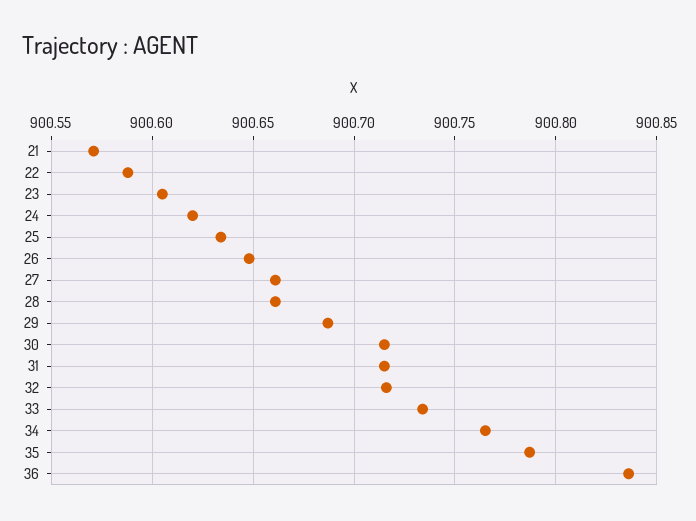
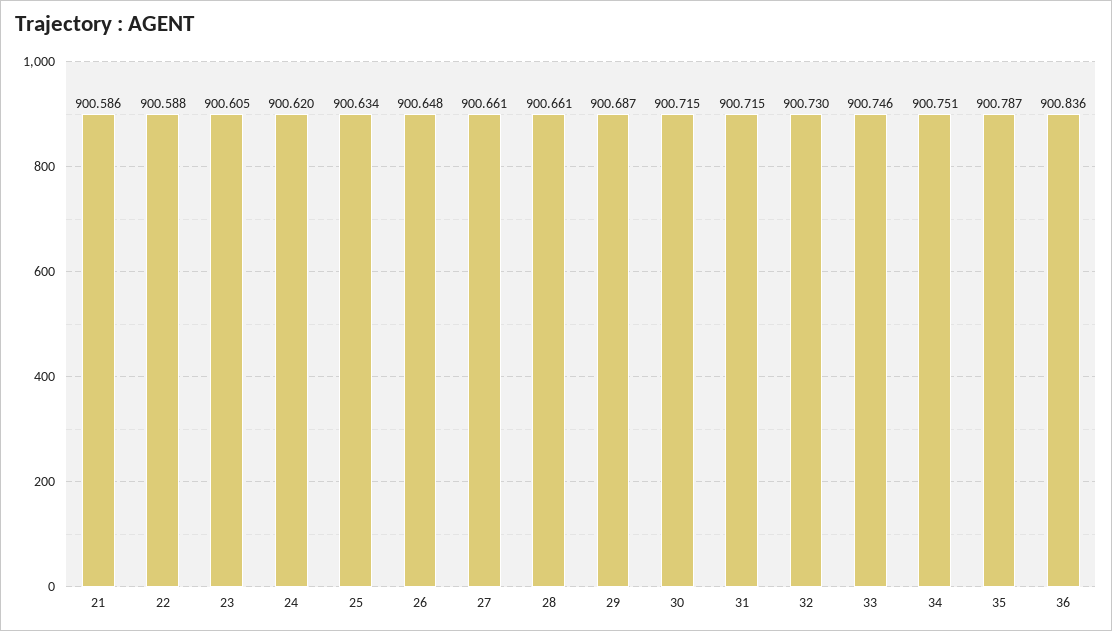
  {
-   "21": 900.57,
+   "21": 900.586,
    "22": 900.588,
    "23": 900.605,
    "24": 900.62,
    "25": 900.634,
    "26": 900.648,
    "27": 900.661,
    "28": 900.661,
    "29": 900.687,
    "30": 900.715,
    "31": 900.715,
-   "32": 900.715,
+   "32": 900.73,
-   "33": 900.735,
+   "33": 900.746,
-   "34": 900.765,
+   "34": 900.751,
    "35": 900.787,
    "36": 900.836
  }

